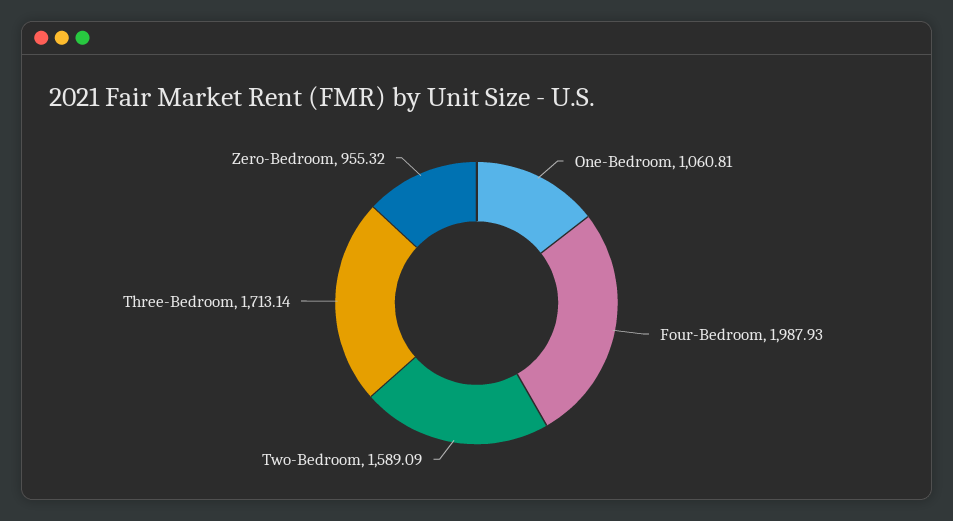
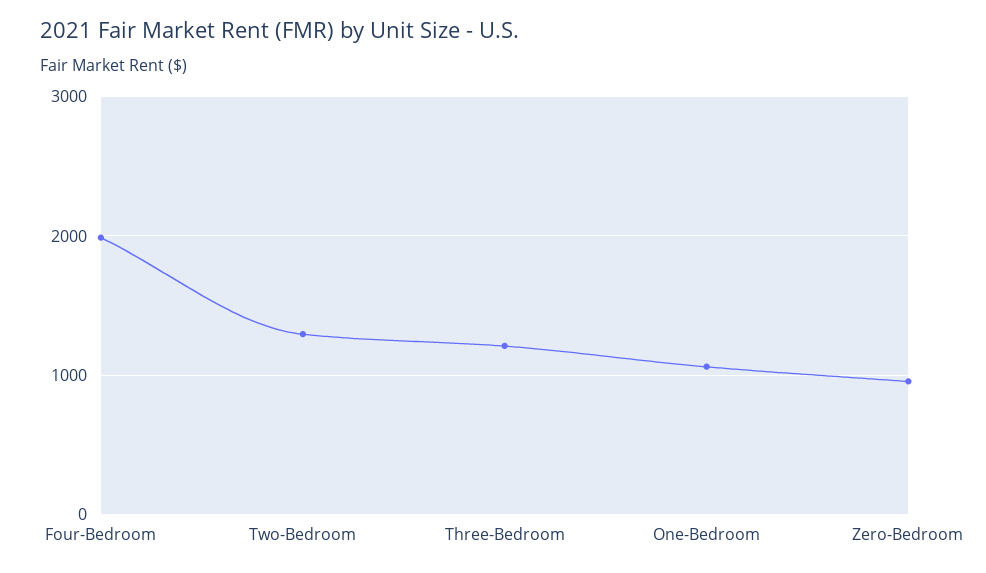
  {
    "One-Bedroom": 1060.81,
    "Four-Bedroom": 1987.93,
-   "Two-Bedroom": 1589.09,
+   "Two-Bedroom": 1300,
-   "Three-Bedroom": 1713.14,
+   "Three-Bedroom": 1200,
    "Zero-Bedroom": 955.32
  }

